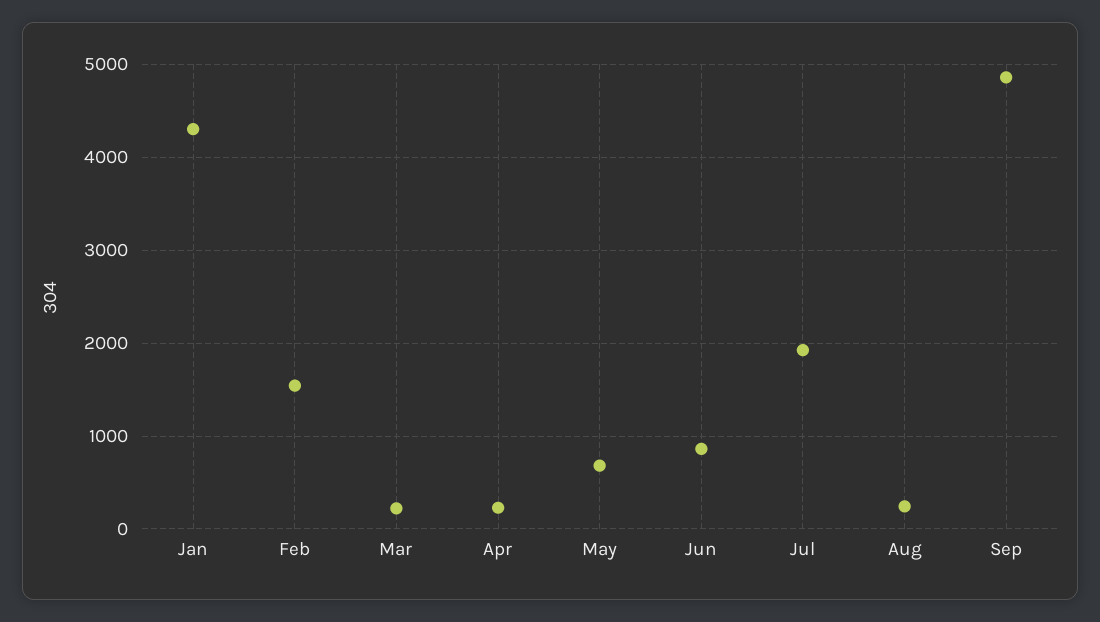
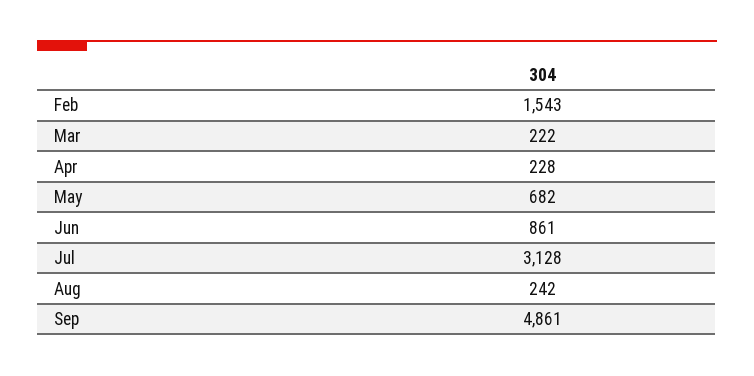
  {
-   "Jan": 4300,
    "Feb": 1543,
    "Mar": 222,
    "Apr": 228,
    "May": 682,
    "Jun": 861,
-   "Jul": 1900,
+   "Jul": 3128,
    "Aug": 242,
    "Sep": 4861
  }

